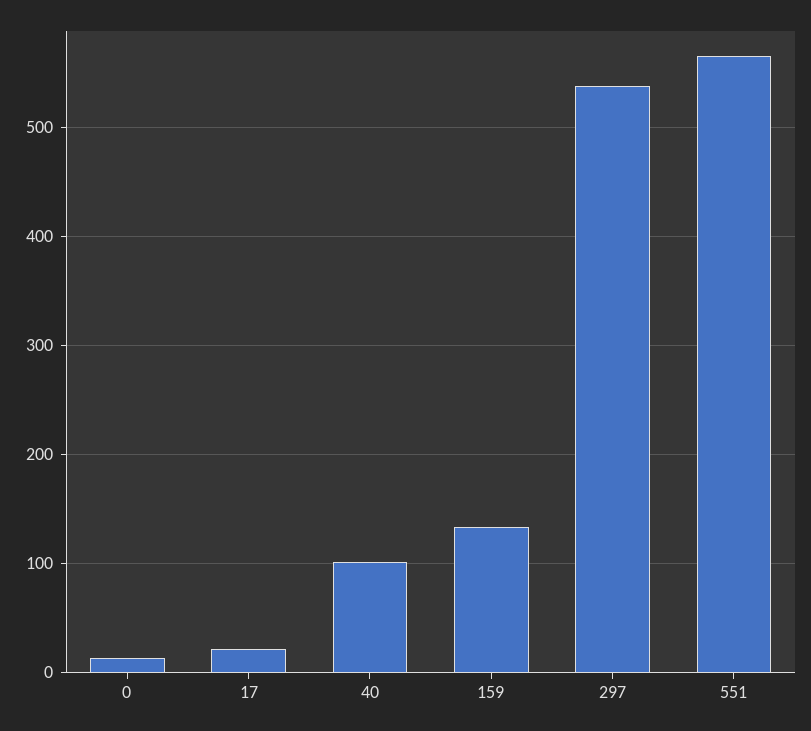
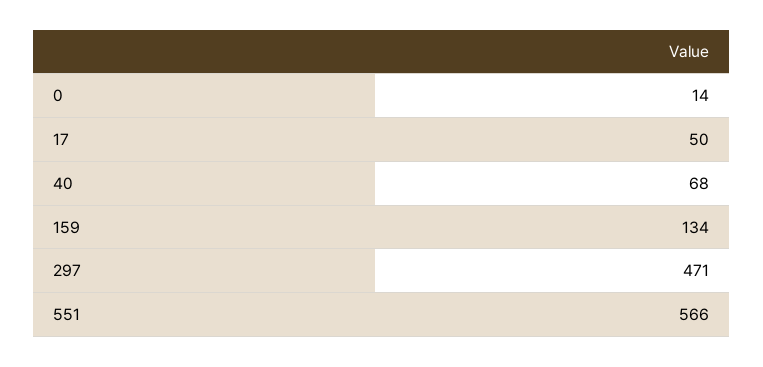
  {
    "0": 14,
-   "17": 20,
+   "17": 50,
-   "40": 100,
+   "40": 68,
    "159": 134,
-   "297": 540,
+   "297": 471,
    "551": 566
  }

